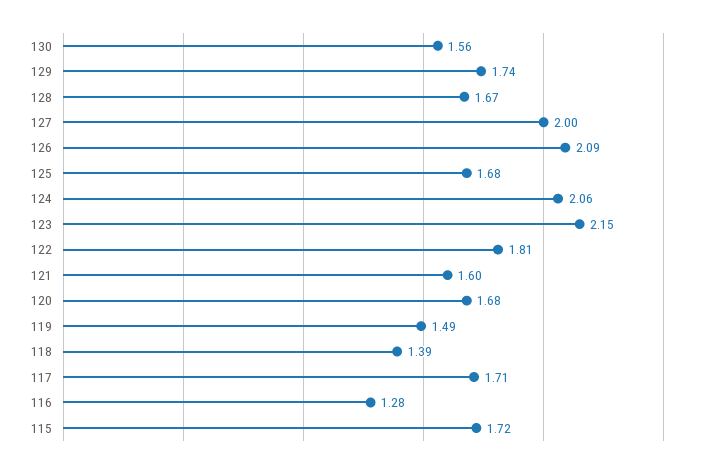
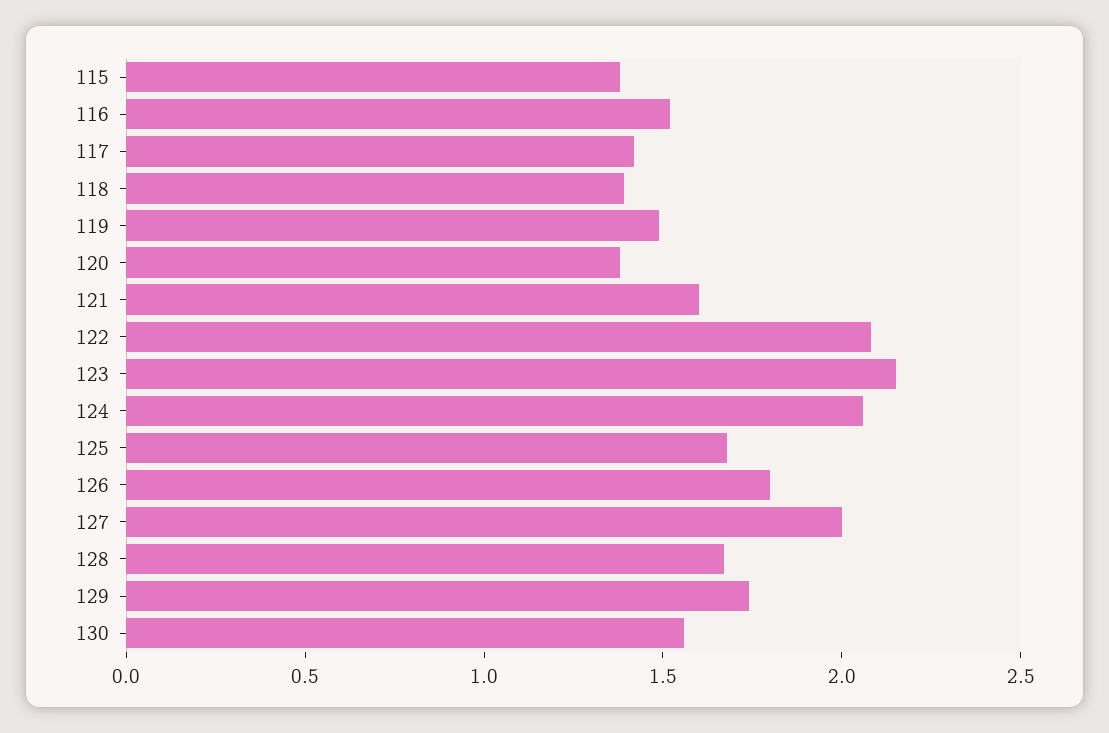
  {
    "130": 1.56,
    "129": 1.74,
    "128": 1.67,
    "127": 2,
-   "126": 2.09,
+   "126": 1.8,
    "125": 1.68,
    "124": 2.06,
    "123": 2.15,
-   "122": 1.81,
+   "122": 2.1,
    "121": 1.6,
-   "120": 1.68,
+   "120": 1.4,
    "119": 1.49,
    "118": 1.39,
-   "117": 1.71,
+   "117": 1.4,
-   "116": 1.28,
+   "116": 1.5,
-   "115": 1.72
+   "115": 1.4
  }

